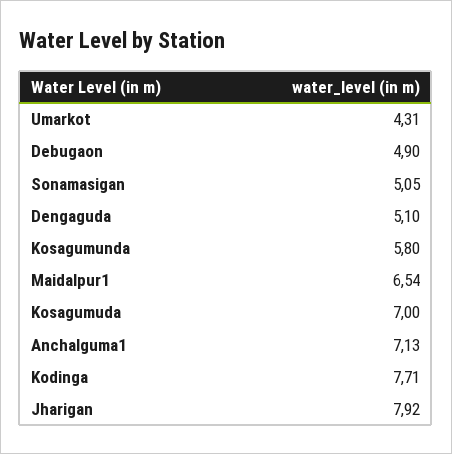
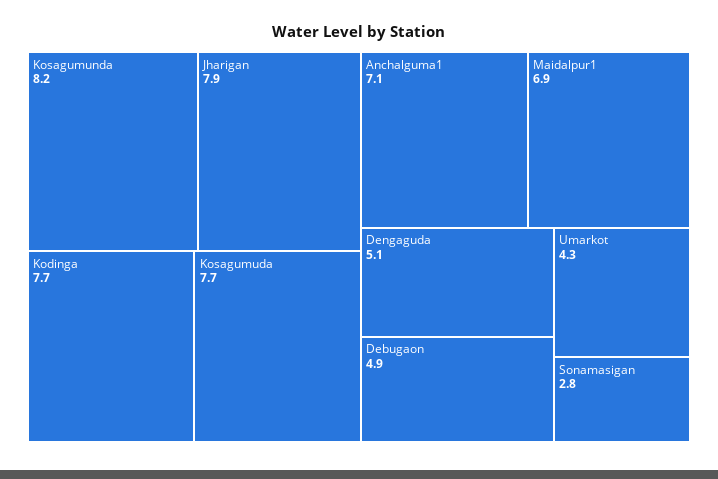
  {
    "Umarkot": 4.31,
    "Debugaon": 4.9,
-   "Sonamasigan": 5.05,
+   "Sonamasigan": 2.8,
    "Dengaguda": 5.1,
-   "Kosagumunda": 5.8,
+   "Kosagumunda": 8.2,
-   "Maidalpur1": 6.54,
+   "Maidalpur1": 6.9,
-   "Kosagumuda": 7,
+   "Kosagumuda": 7.7,
    "Anchalguma1": 7.13,
    "Kodinga": 7.71,
    "Jharigan": 7.92
  }

